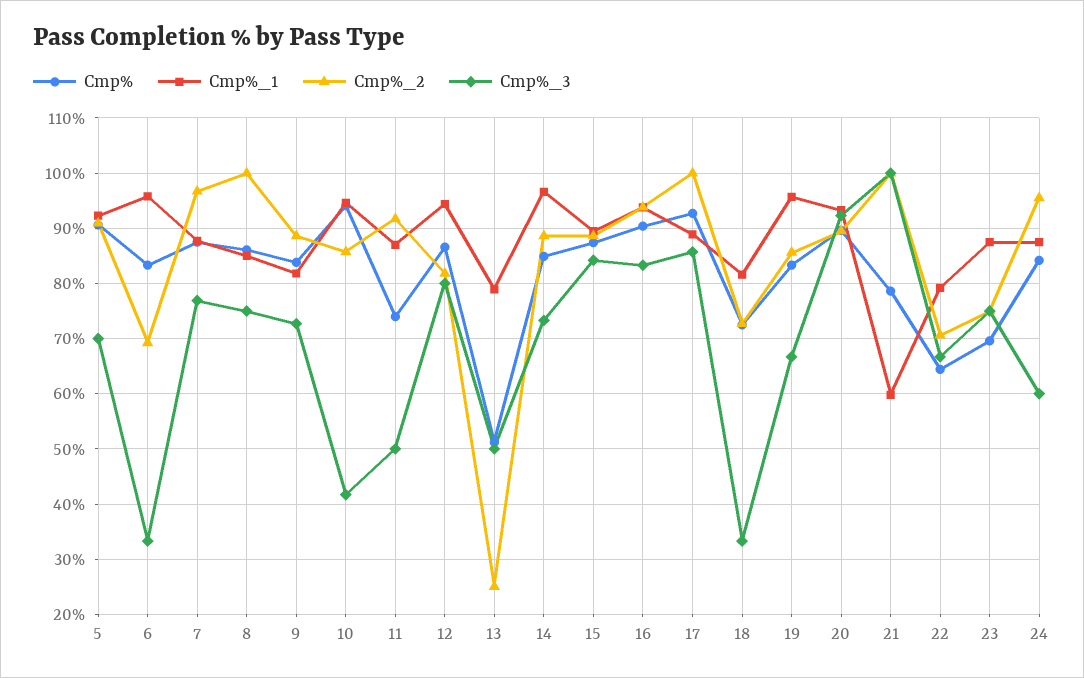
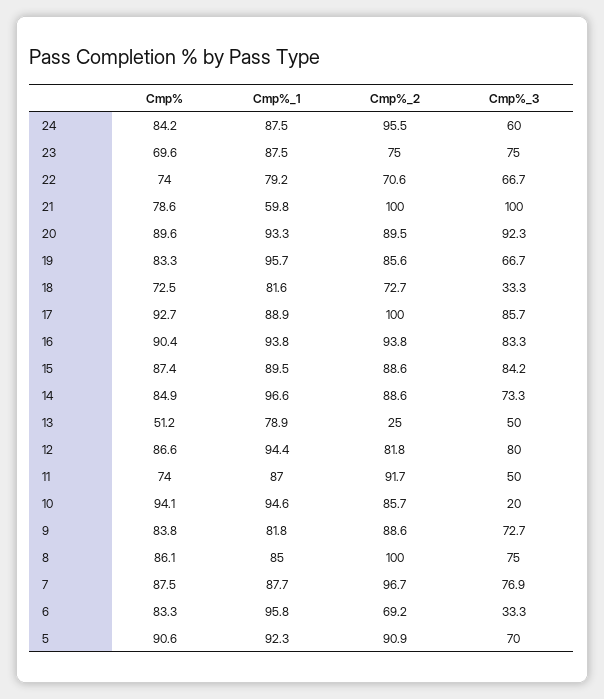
  {
    "Cmp%": {
      "5": 90.6,
      "6": 83.3,
      "7": 87.5,
      "8": 86.1,
      "9": 83.8,
      "10": 94.1,
      "11": 74,
      "12": 86.6,
      "13": 51.2,
      "14": 84.9,
      "15": 87.4,
      "16": 90.4,
      "17": 92.7,
      "18": 72.5,
      "19": 83.3,
      "20": 89.6,
      "21": 78.6,
-     "22": 64,
+     "22": 74,
      "23": 69.6,
      "24": 84.2
    },
    "Cmp%_1": {
      "5": 92.3,
      "6": 95.8,
      "7": 87.7,
      "8": 85,
      "9": 81.8,
      "10": 94.6,
      "11": 87,
      "12": 94.4,
      "13": 78.9,
      "14": 96.6,
      "15": 89.5,
      "16": 93.8,
      "17": 88.9,
      "18": 81.6,
      "19": 95.7,
      "20": 93.3,
      "21": 59.8,
      "22": 79.2,
      "23": 87.5,
      "24": 87.5
    },
    "Cmp%_2": {
      "5": 90.9,
      "6": 69.2,
      "7": 96.7,
      "8": 100,
      "9": 88.6,
      "10": 85.7,
      "11": 91.7,
      "12": 81.8,
      "13": 25,
      "14": 88.6,
      "15": 88.6,
      "16": 93.8,
      "17": 100,
      "18": 72.7,
      "19": 85.6,
      "20": 89.5,
      "21": 100,
      "22": 70.6,
      "23": 75,
      "24": 95.5
    },
    "Cmp%_3": {
      "5": 70,
      "6": 33.3,
      "7": 76.9,
      "8": 75,
      "9": 72.7,
-     "10": 42,
+     "10": 20,
      "11": 50,
      "12": 80,
      "13": 50,
      "14": 73.3,
      "15": 84.2,
      "16": 83.3,
      "17": 85.7,
      "18": 33.3,
      "19": 66.7,
      "20": 92.3,
      "21": 100,
      "22": 66.7,
      "23": 75,
      "24": 60
    }
  }

